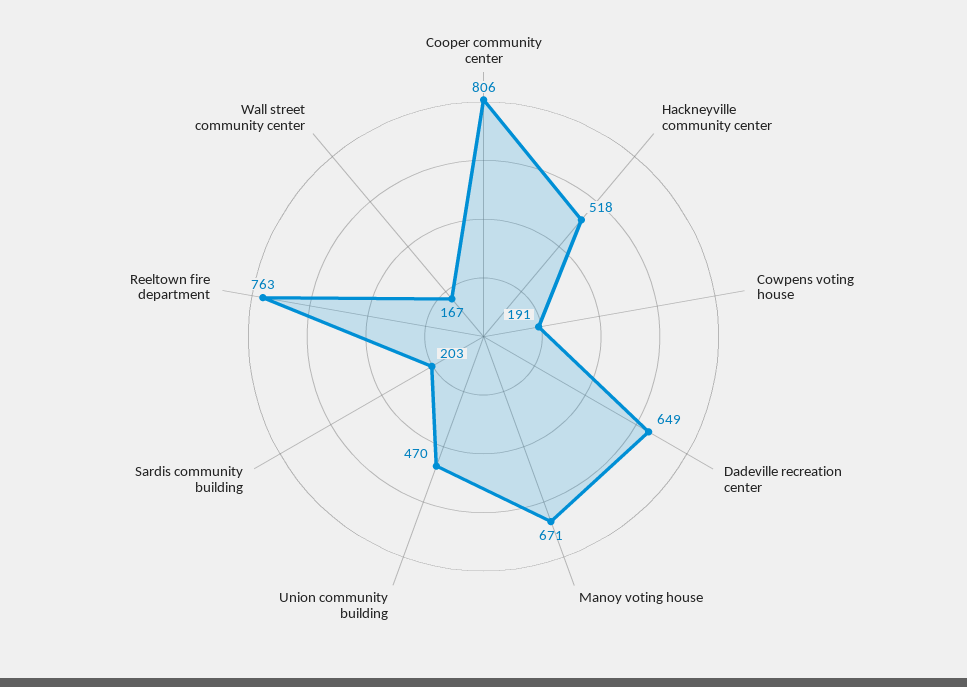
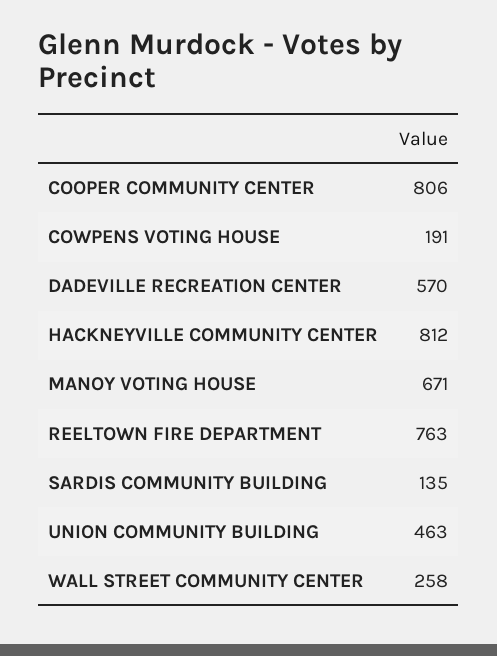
  {
    "Cooper community center": 806,
-   "Hackneyville community center": 518,
+   "Hackneyville community center": 812,
    "Cowpens voting house": 191,
-   "Dadeville recreation center": 649,
+   "Dadeville recreation center": 570,
    "Manoy voting house": 671,
-   "Union community building": 470,
+   "Union community building": 463,
-   "Sardis community building": 203,
+   "Sardis community building": 135,
    "Reeltown fire department": 763,
-   "Wall street community center": 167
+   "Wall street community center": 258
  }

